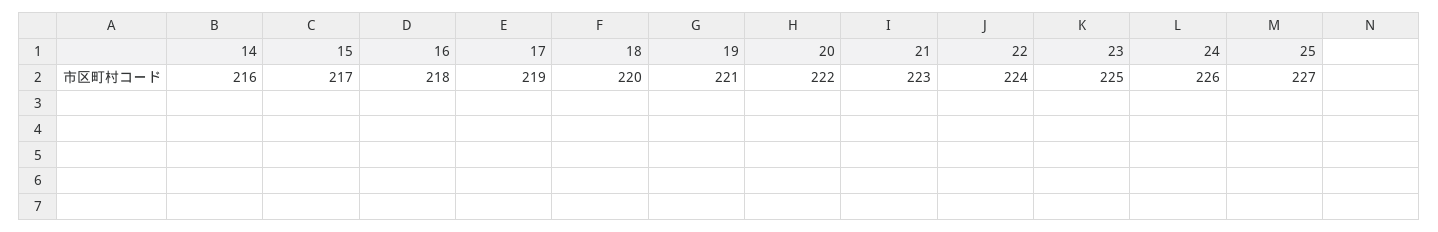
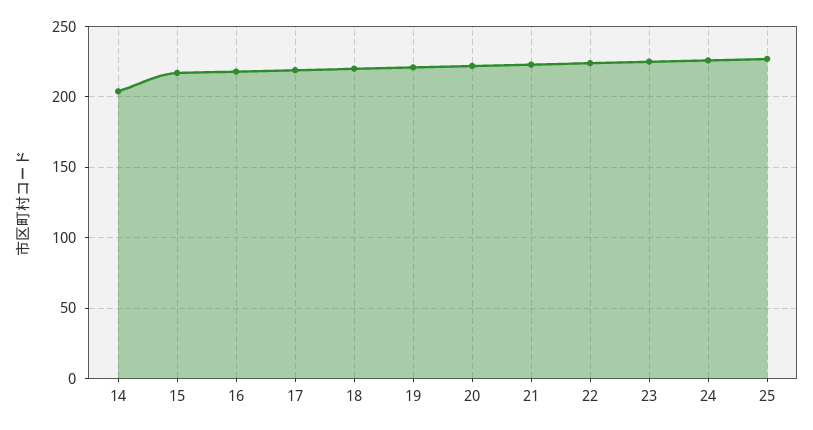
  {
-   "14": 216,
+   "14": 205,
    "15": 217,
    "16": 218,
    "17": 219,
    "18": 220,
    "19": 221,
    "20": 222,
    "21": 223,
    "22": 224,
    "23": 225,
    "24": 226,
    "25": 227
  }

